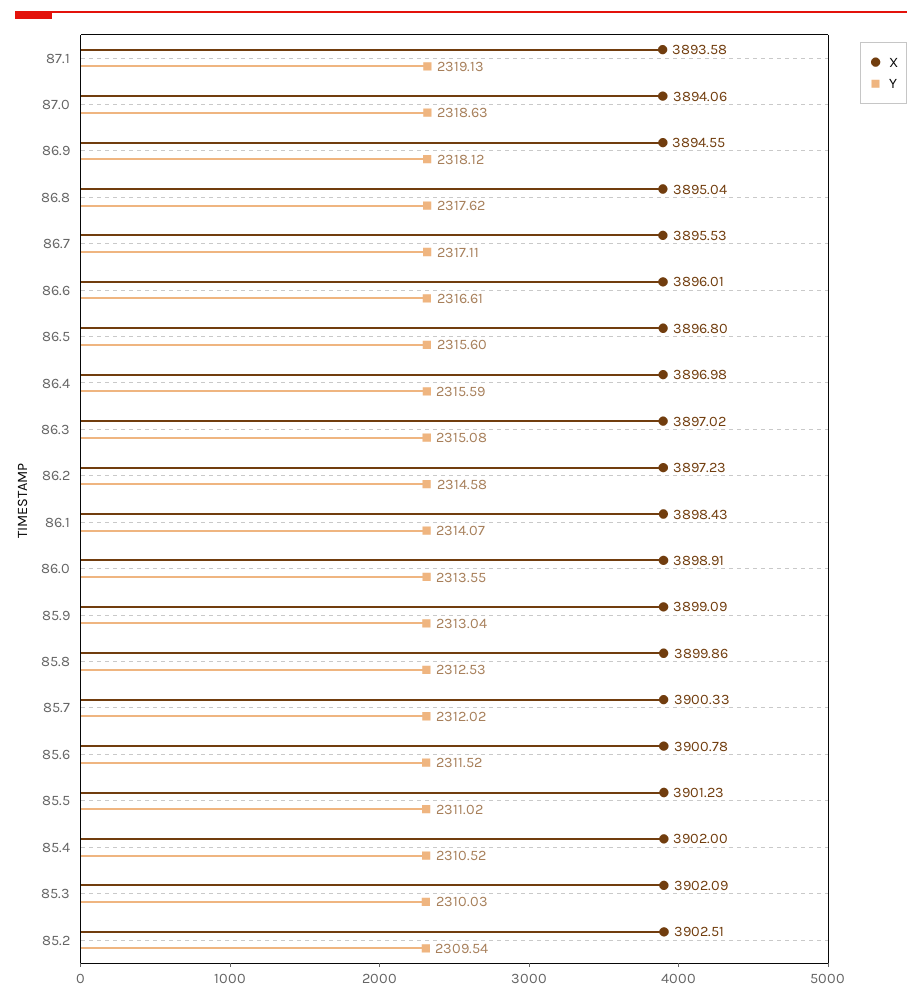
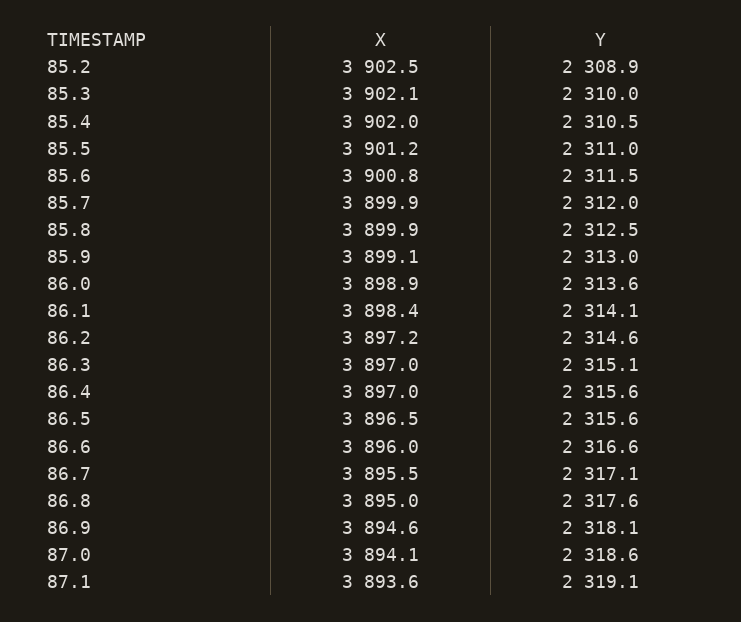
  {
    "X": {
      "87.1": 3893.58,
      "87.0": 3894.06,
      "86.9": 3894.55,
      "86.8": 3895.04,
      "86.7": 3895.53,
      "86.6": 3896.01,
-     "86.5": 3896.8,
+     "86.5": 3896.5,
      "86.4": 3896.98,
      "86.3": 3897.02,
      "86.2": 3897.23,
      "86.1": 3898.43,
      "86.0": 3898.91,
      "85.9": 3899.09,
      "85.8": 3899.86,
-     "85.7": 3900.33,
+     "85.7": 3899.9,
      "85.6": 3900.78,
      "85.5": 3901.23,
      "85.4": 3902,
      "85.3": 3902.09,
      "85.2": 3902.51
    },
    "Y": {
      "87.1": 2319.13,
      "87.0": 2318.63,
      "86.9": 2318.12,
      "86.8": 2317.62,
      "86.7": 2317.11,
      "86.6": 2316.61,
      "86.5": 2315.6,
      "86.4": 2315.59,
      "86.3": 2315.08,
      "86.2": 2314.58,
      "86.1": 2314.07,
      "86.0": 2313.55,
      "85.9": 2313.04,
      "85.8": 2312.53,
      "85.7": 2312.02,
      "85.6": 2311.52,
      "85.5": 2311.02,
      "85.4": 2310.52,
      "85.3": 2310.03,
-     "85.2": 2309.54
+     "85.2": 2308.9
    }
  }

